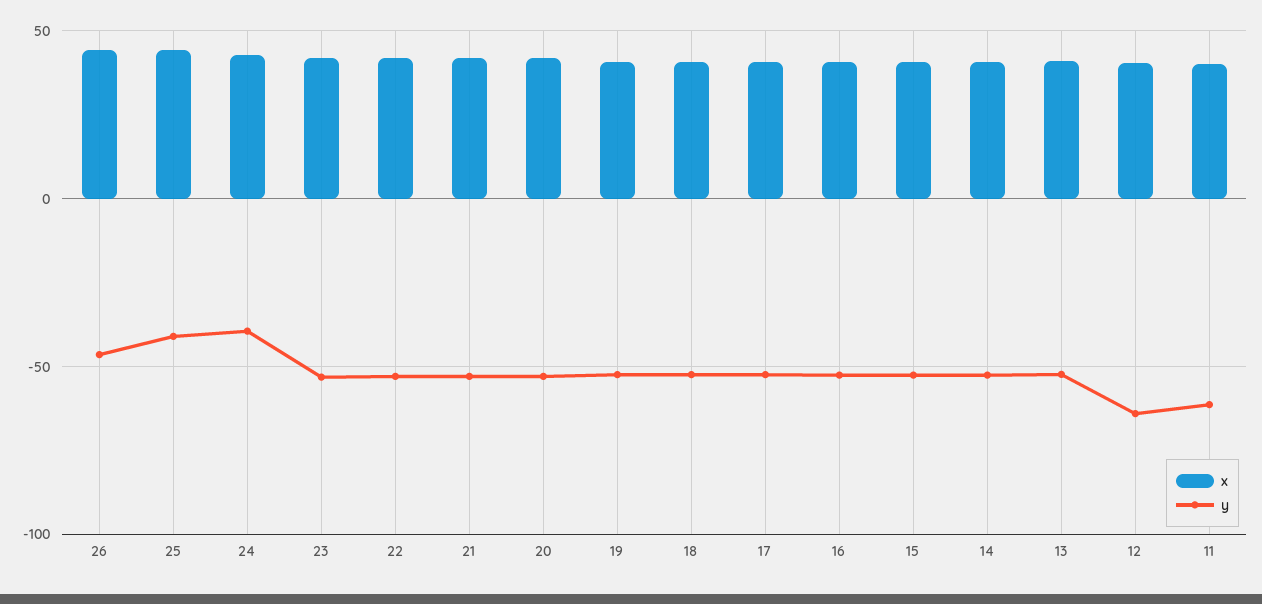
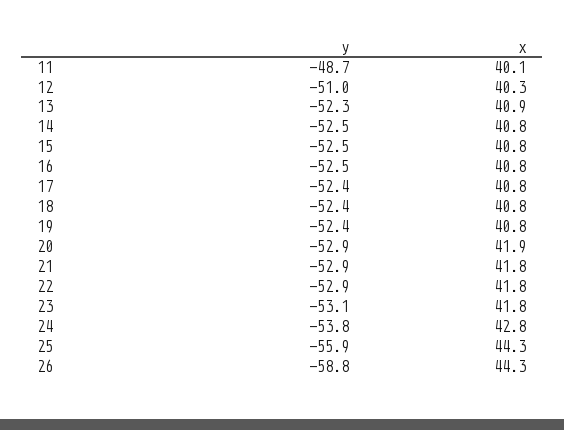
  {
    "x": {
      "26": 44.3,
      "25": 44.3,
      "24": 42.8,
      "23": 41.8,
      "22": 41.8,
      "21": 41.8,
      "20": 41.9,
      "19": 40.8,
      "18": 40.8,
      "17": 40.8,
      "16": 40.8,
      "15": 40.8,
      "14": 40.8,
      "13": 40.9,
      "12": 40.3,
      "11": 40.1
    },
    "y": {
-     "26": -45,
+     "26": -58.8,
-     "25": -40,
+     "25": -55.9,
-     "24": -40,
+     "24": -53.8,
      "23": -53.1,
      "22": -52.9,
      "21": -52.9,
      "20": -52.9,
      "19": -52.4,
      "18": -52.4,
      "17": -52.4,
      "16": -52.5,
      "15": -52.5,
      "14": -52.5,
      "13": -52.3,
-     "12": -65,
+     "12": -51,
-     "11": -60
+     "11": -48.7
    }
  }

